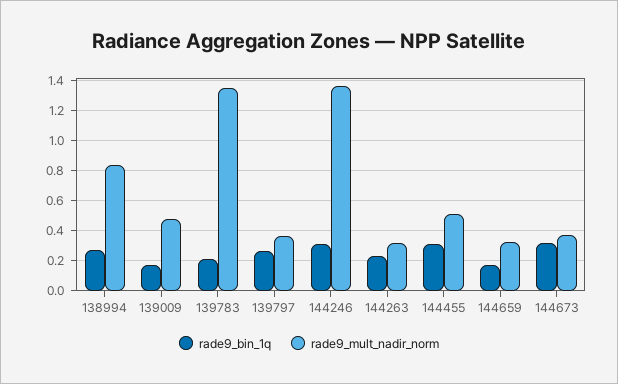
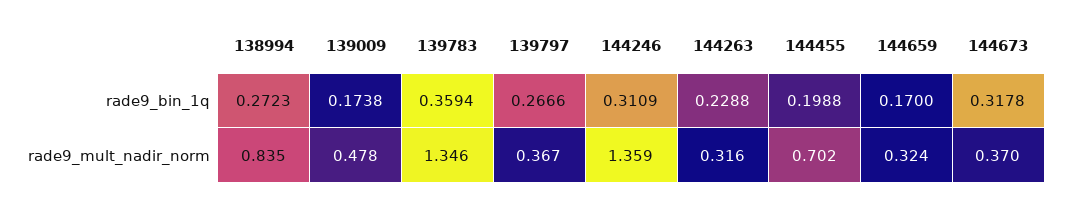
  {
    "rade9_bin_1q": {
      "138994": 0.2723,
      "139009": 0.1738,
-     "139783": 0.2,
+     "139783": 0.3594,
      "139797": 0.2666,
      "144246": 0.3109,
      "144263": 0.2288,
-     "144455": 0.3,
+     "144455": 0.1988,
      "144659": 0.17,
      "144673": 0.3178
    },
    "rade9_mult_nadir_norm": {
      "138994": 0.835,
      "139009": 0.478,
      "139783": 1.346,
      "139797": 0.367,
      "144246": 1.359,
      "144263": 0.316,
-     "144455": 0.5,
+     "144455": 0.702,
      "144659": 0.324,
      "144673": 0.37
    }
  }

